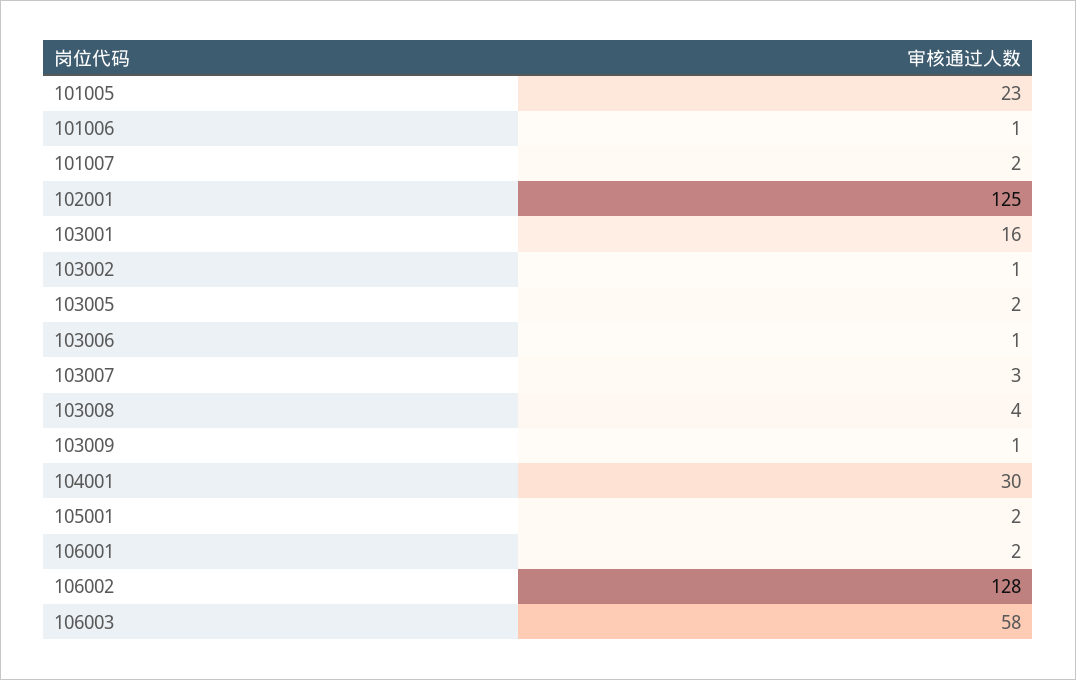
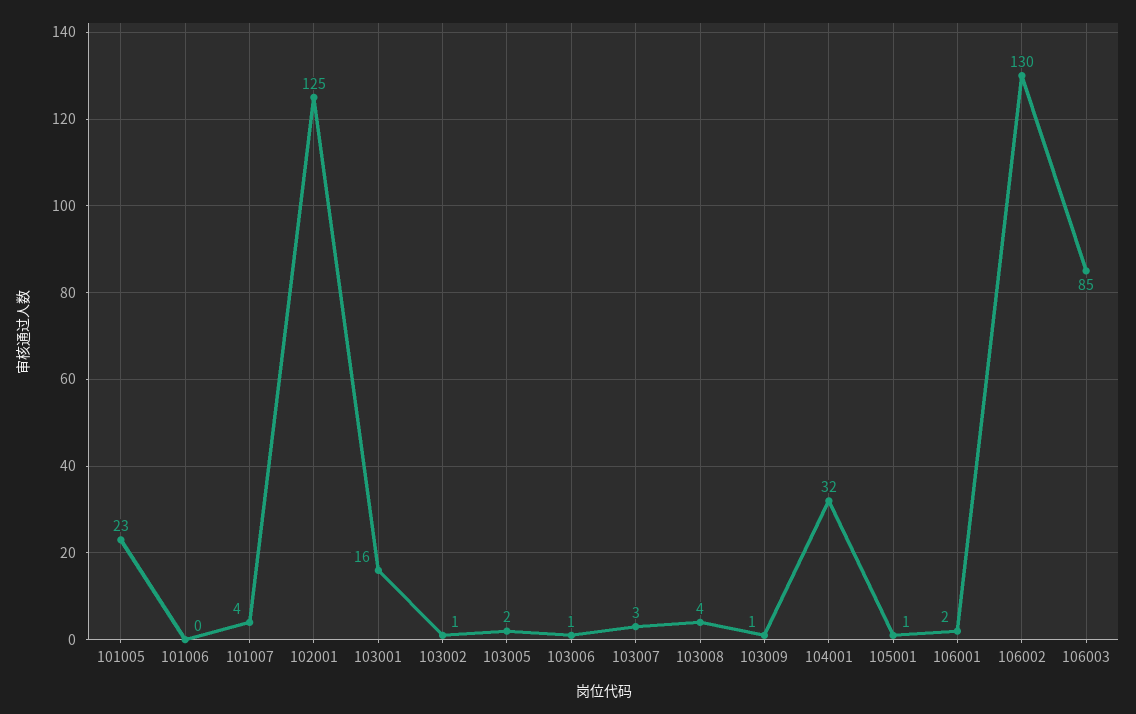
  {
    "101005": 23,
-   "101006": 1,
+   "101006": 0,
-   "101007": 2,
+   "101007": 4,
    "102001": 125,
    "103001": 16,
    "103002": 1,
    "103005": 2,
    "103006": 1,
    "103007": 3,
    "103008": 4,
    "103009": 1,
-   "104001": 30,
+   "104001": 32,
-   "105001": 2,
+   "105001": 1,
    "106001": 2,
-   "106002": 128,
+   "106002": 130,
-   "106003": 58
+   "106003": 85
  }

